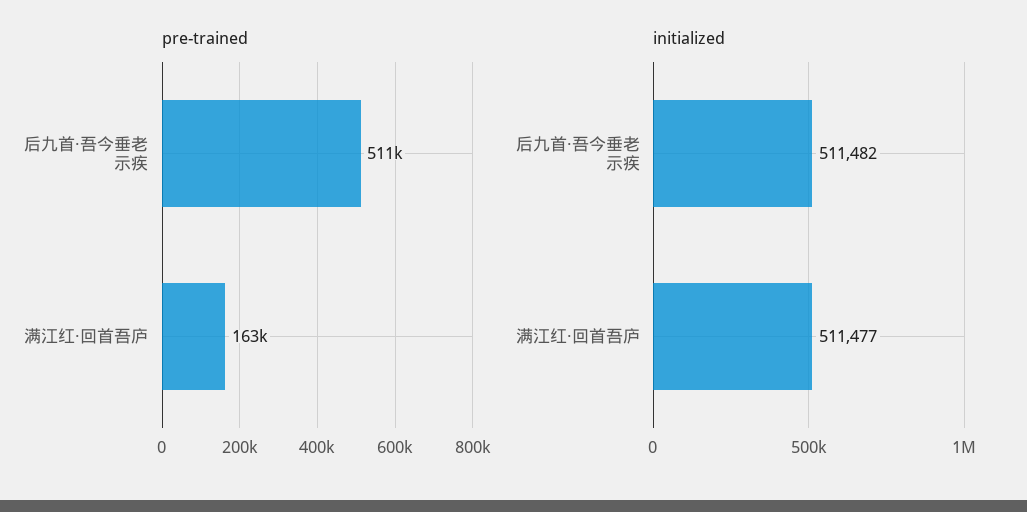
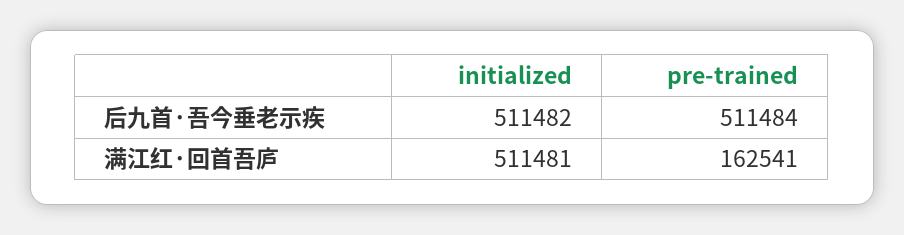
  {
    "pre-trained": {
      "后九首·吾今垂老示疾": 511484,
      "满江红·回首吾庐": 162541
    },
    "initialized": {
      "后九首·吾今垂老示疾": 511482,
-     "满江红·回首吾庐": 511477
+     "满江红·回首吾庐": 511481
    }
  }

